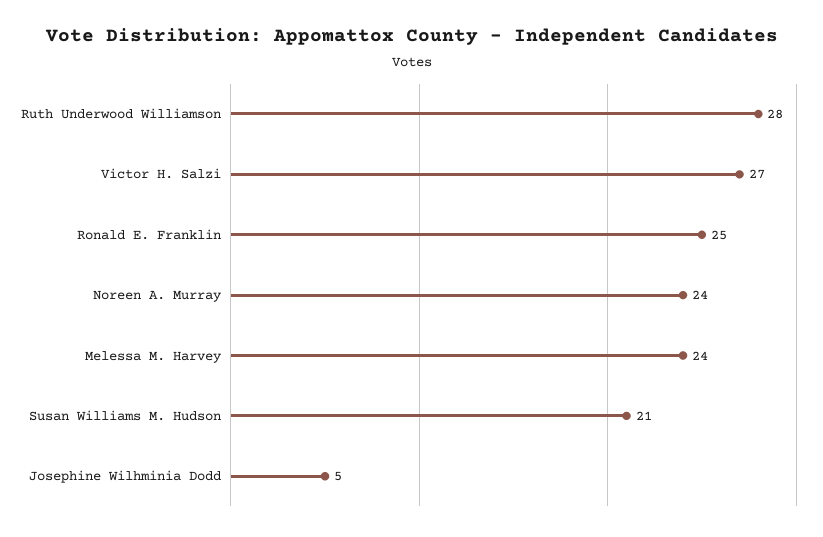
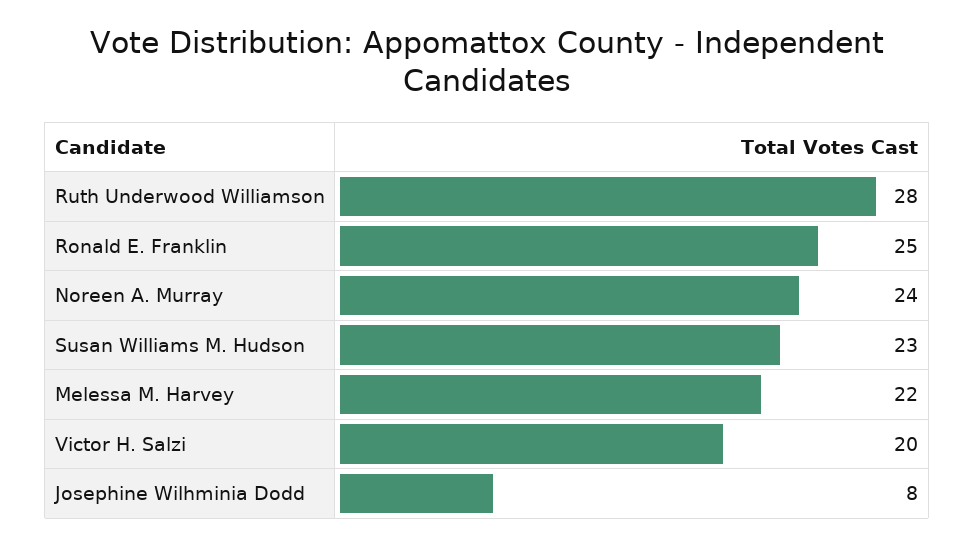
  {
    "Ruth Underwood Williamson": 28,
-   "Victor H. Salzi": 27,
+   "Victor H. Salzi": 20,
    "Ronald E. Franklin": 25,
    "Noreen A. Murray": 24,
-   "Melessa M. Harvey": 24,
+   "Melessa M. Harvey": 22,
-   "Susan Williams M. Hudson": 21,
+   "Susan Williams M. Hudson": 23,
-   "Josephine Wilhminia Dodd": 5
+   "Josephine Wilhminia Dodd": 8
  }

